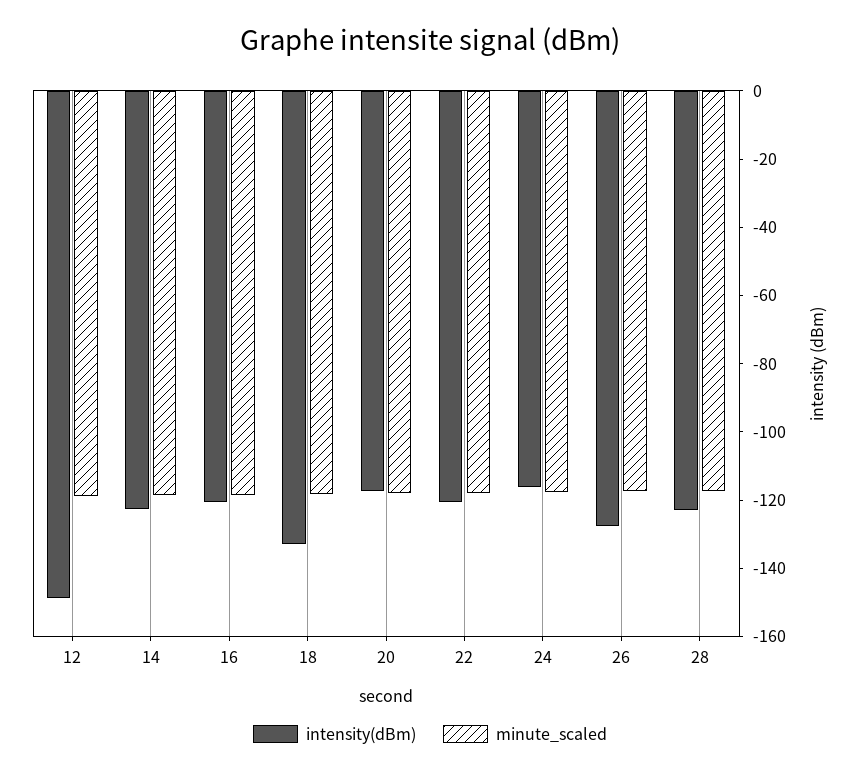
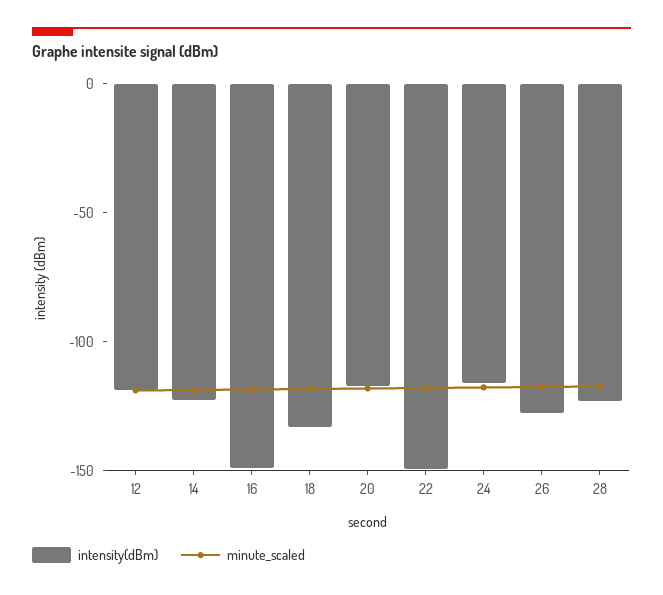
  {
    "intensity(dBm)": {
-     "12": -150,
+     "12": -120,
      "14": -125,
-     "16": -120,
+     "16": -150,
      "18": -135,
      "20": -115,
-     "22": -120,
+     "22": -150,
      "24": -115,
      "26": -130,
      "28": -125
    },
    "minute_scaled": {
      "12": -120,
      "14": -120,
      "16": -120,
      "18": -120,
      "20": -120,
      "22": -120,
      "24": -120,
      "26": -115,
      "28": -115
    }
  }

